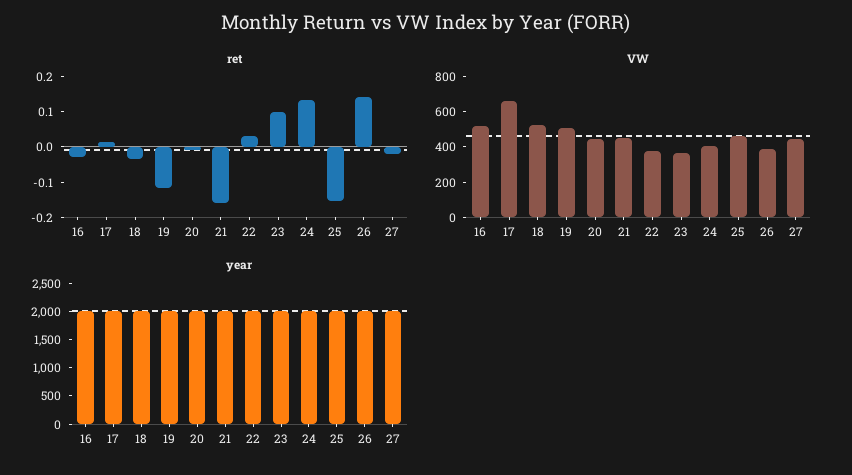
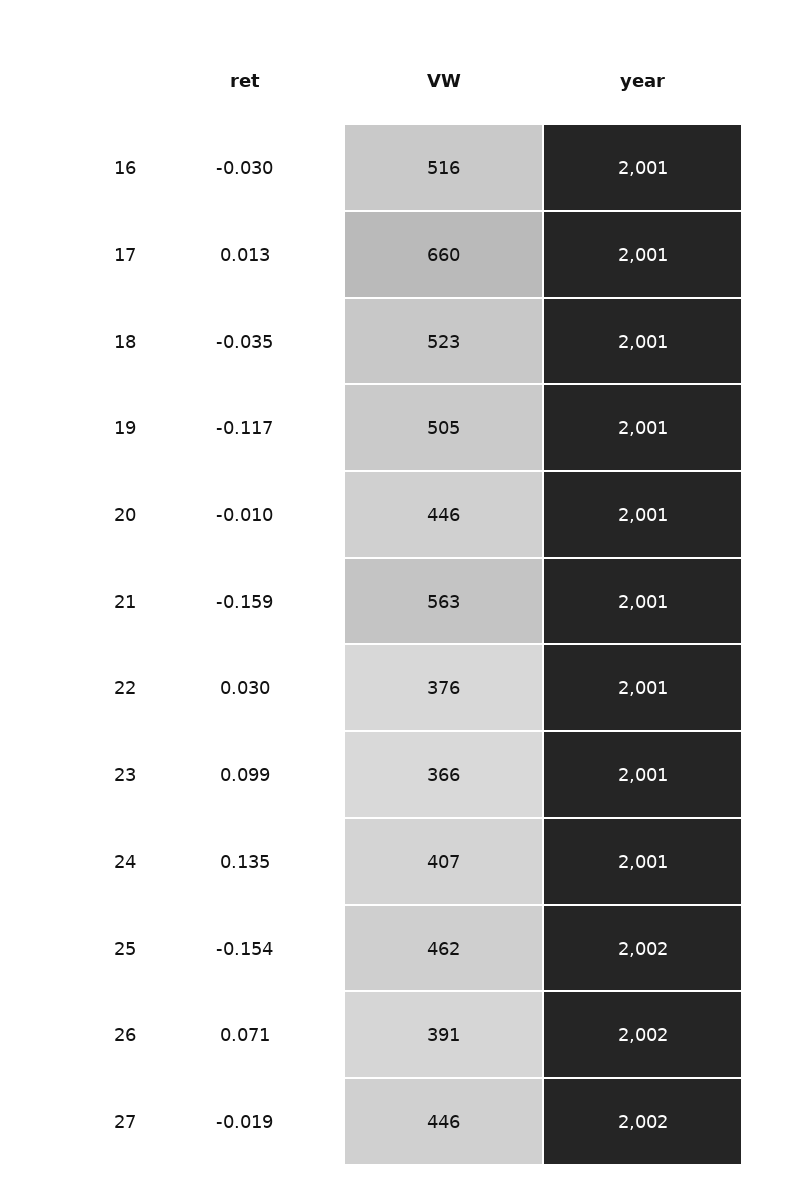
  {
    "ret": {
      "16": -0.03,
      "17": 0.013,
      "18": -0.035,
      "19": -0.117,
      "20": -0.01,
      "21": -0.159,
      "22": 0.03,
      "23": 0.099,
      "24": 0.135,
      "25": -0.154,
-     "26": 0.15,
+     "26": 0.071,
      "27": -0.019
    },
    "VW": {
      "16": 516,
      "17": 660,
      "18": 523,
      "19": 505,
      "20": 446,
-     "21": 450,
+     "21": 563,
      "22": 376,
      "23": 366,
      "24": 407,
      "25": 462,
      "26": 391,
      "27": 446
    },
    "year": {
      "16": 2001,
      "17": 2001,
      "18": 2001,
      "19": 2001,
      "20": 2001,
      "21": 2001,
      "22": 2001,
      "23": 2001,
      "24": 2001,
      "25": 2002,
      "26": 2002,
      "27": 2002
    }
  }

